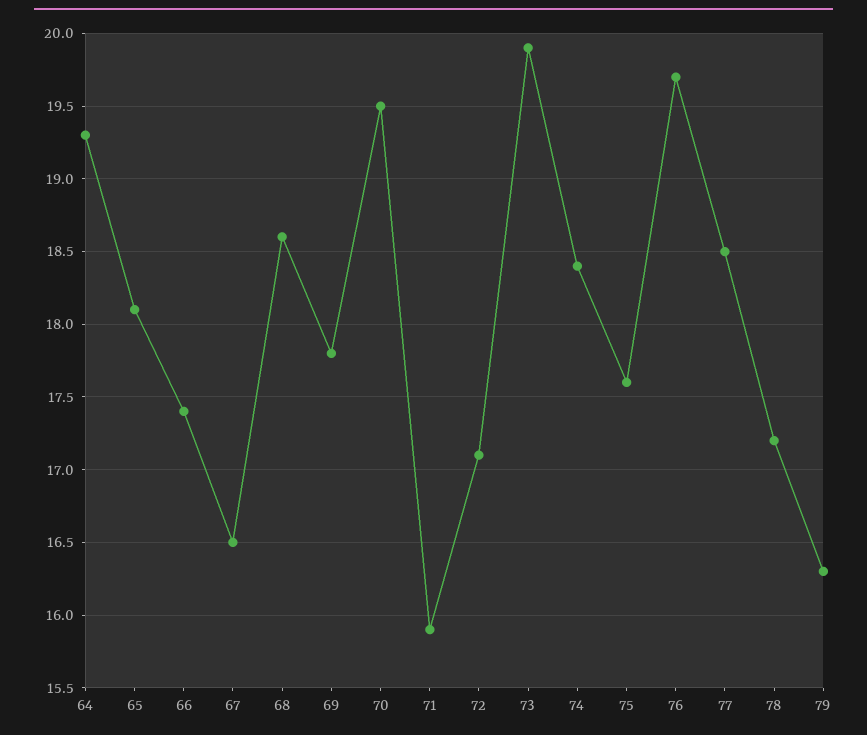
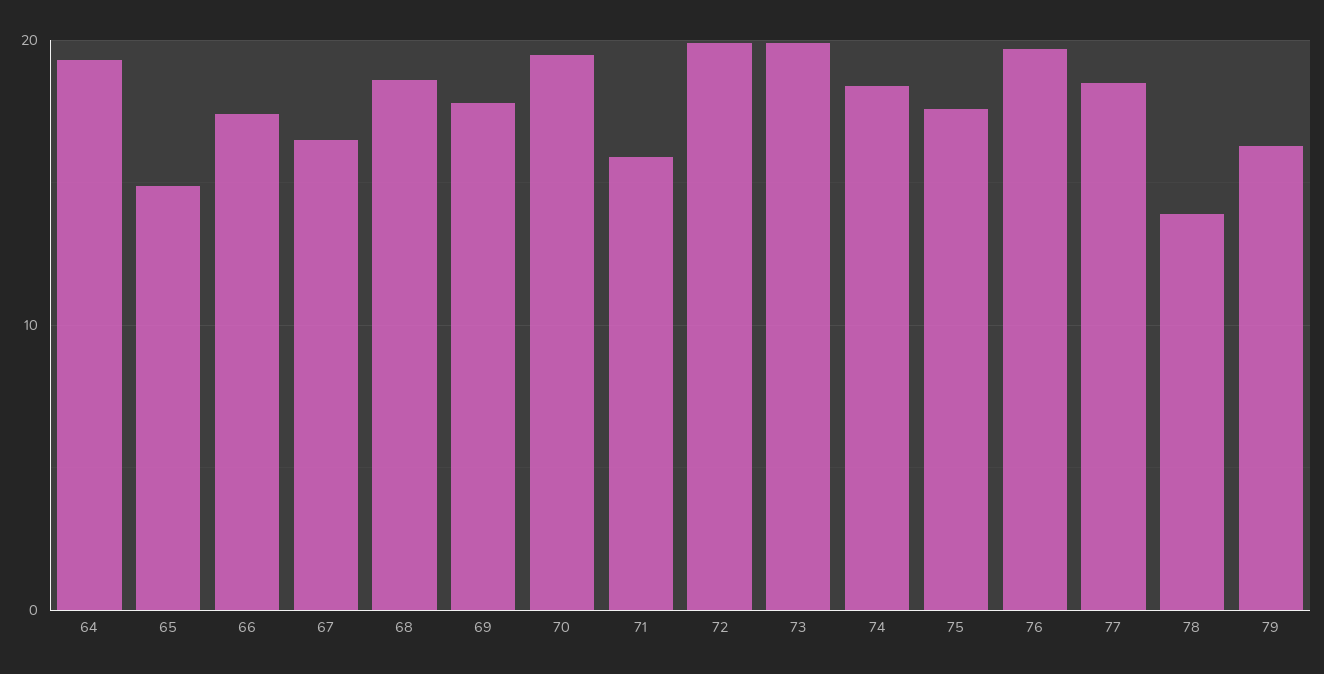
  {
    "64": 19.3,
-   "65": 18.1,
+   "65": 15,
    "66": 17.4,
    "67": 16.5,
    "68": 18.6,
    "69": 17.8,
    "70": 19.5,
    "71": 15.9,
-   "72": 17.1,
+   "72": 20,
    "73": 19.9,
    "74": 18.4,
    "75": 17.6,
    "76": 19.7,
    "77": 18.5,
-   "78": 17.2,
+   "78": 14,
    "79": 16.3
  }

